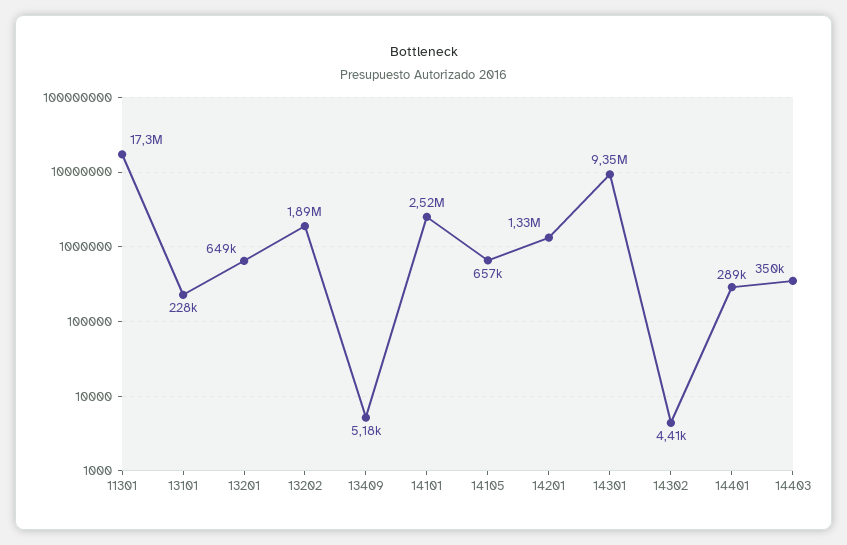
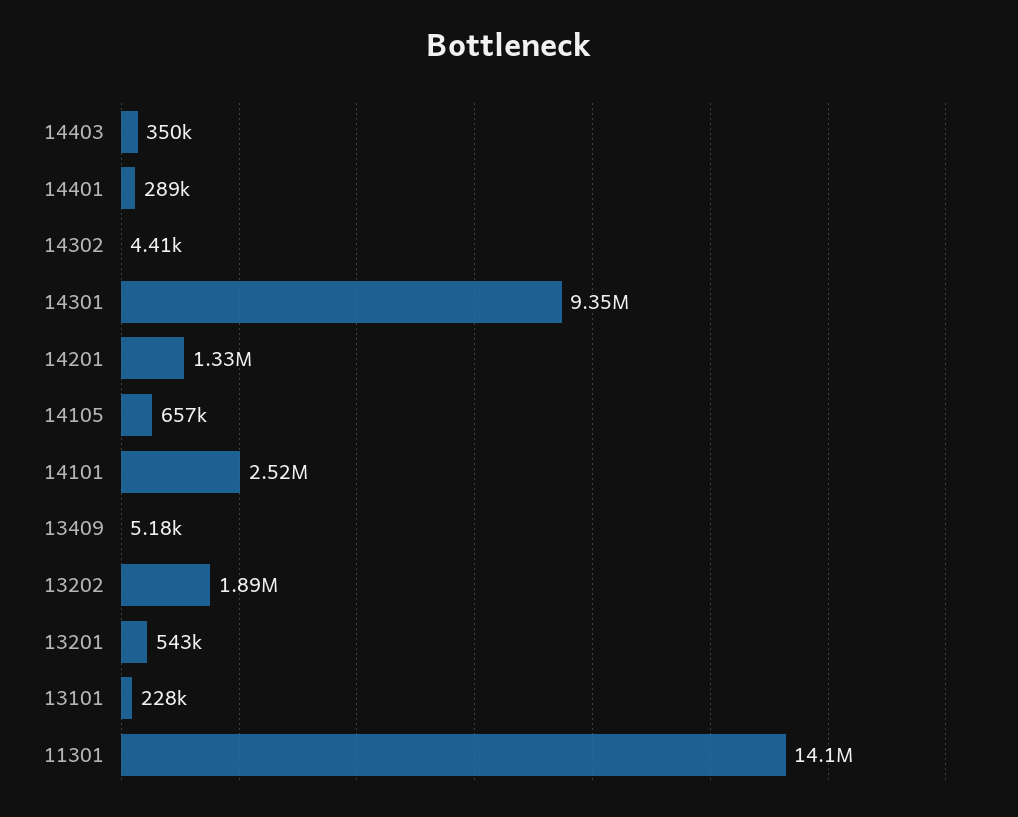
  {
-   "11301": 17300000,
+   "11301": 14100000,
    "13101": 228000,
-   "13201": 649000,
+   "13201": 543000,
    "13202": 1890000,
    "13409": 5180,
    "14101": 2520000,
    "14105": 657000,
    "14201": 1330000,
    "14301": 9350000,
    "14302": 4410,
    "14401": 289000,
    "14403": 350000
  }

